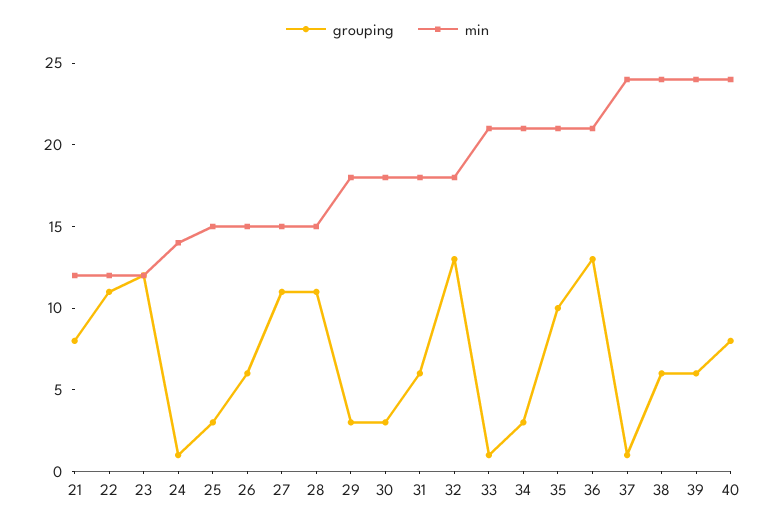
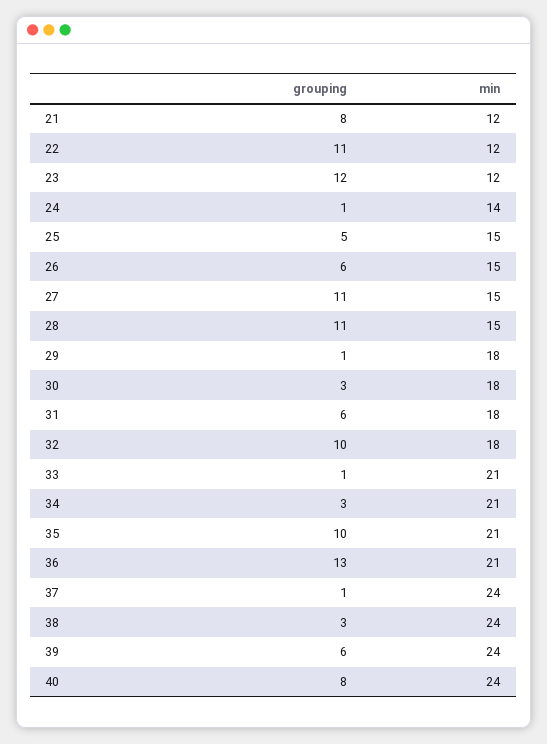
  {
    "grouping": {
      "21": 8,
      "22": 11,
      "23": 12,
      "24": 1,
-     "25": 3,
+     "25": 5,
      "26": 6,
      "27": 11,
      "28": 11,
-     "29": 3,
+     "29": 1,
      "30": 3,
      "31": 6,
-     "32": 13,
+     "32": 10,
      "33": 1,
      "34": 3,
      "35": 10,
      "36": 13,
      "37": 1,
-     "38": 6,
+     "38": 3,
      "39": 6,
      "40": 8
    },
    "min": {
      "21": 12,
      "22": 12,
      "23": 12,
      "24": 14,
      "25": 15,
      "26": 15,
      "27": 15,
      "28": 15,
      "29": 18,
      "30": 18,
      "31": 18,
      "32": 18,
      "33": 21,
      "34": 21,
      "35": 21,
      "36": 21,
      "37": 24,
      "38": 24,
      "39": 24,
      "40": 24
    }
  }

